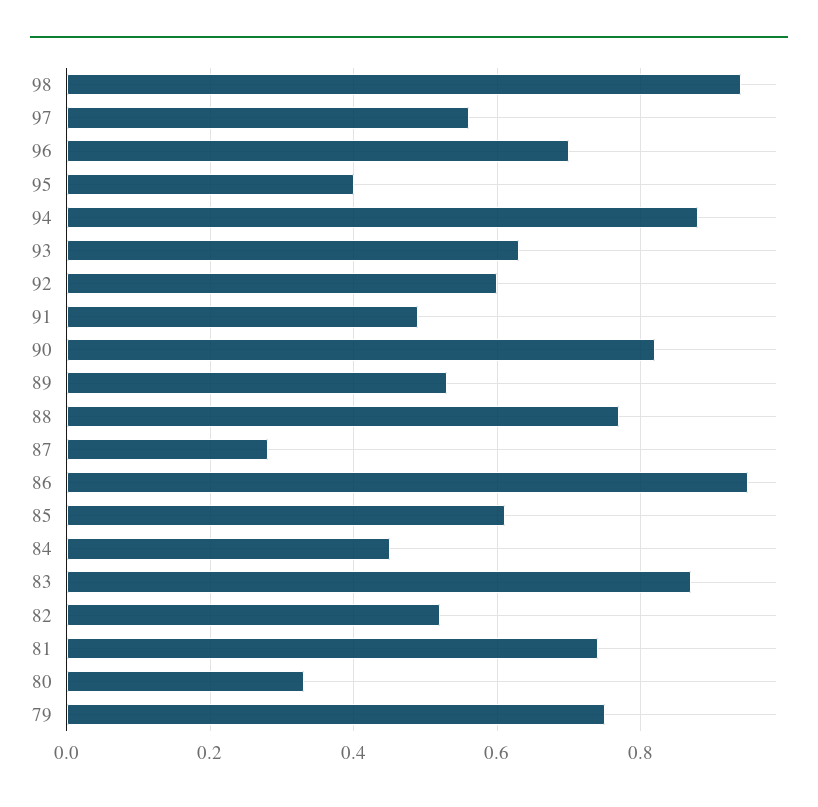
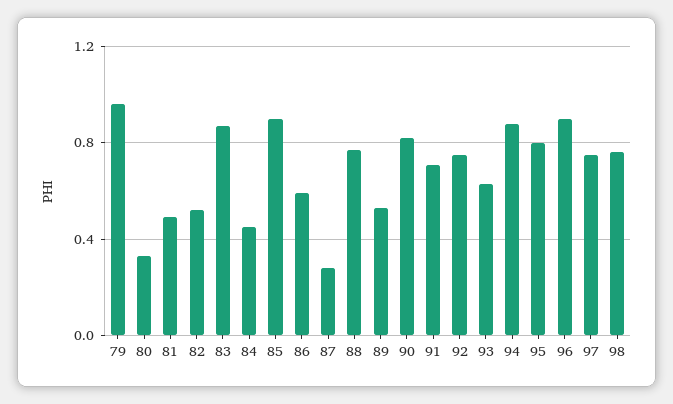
  {
-   "98": 0.95,
+   "98": 0.75,
-   "97": 0.55,
+   "97": 0.75,
-   "96": 0.7,
+   "96": 0.9,
-   "95": 0.4,
+   "95": 0.8,
    "94": 0.9,
    "93": 0.65,
-   "92": 0.6,
+   "92": 0.75,
-   "91": 0.5,
+   "91": 0.7,
    "90": 0.8,
    "89": 0.55,
    "88": 0.75,
    "87": 0.3,
-   "86": 0.95,
+   "86": 0.6,
-   "85": 0.6,
+   "85": 0.9,
    "84": 0.45,
    "83": 0.85,
    "82": 0.5,
-   "81": 0.75,
+   "81": 0.5,
    "80": 0.35,
-   "79": 0.75
+   "79": 0.95
  }

